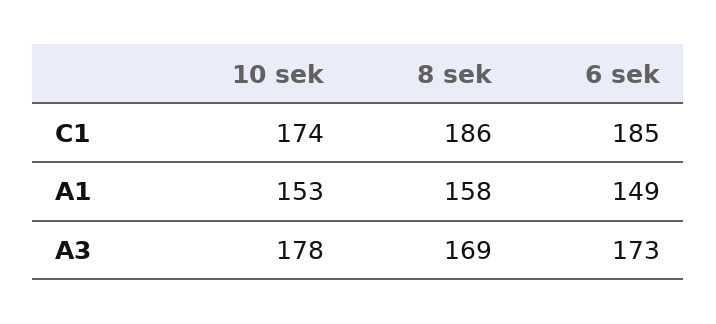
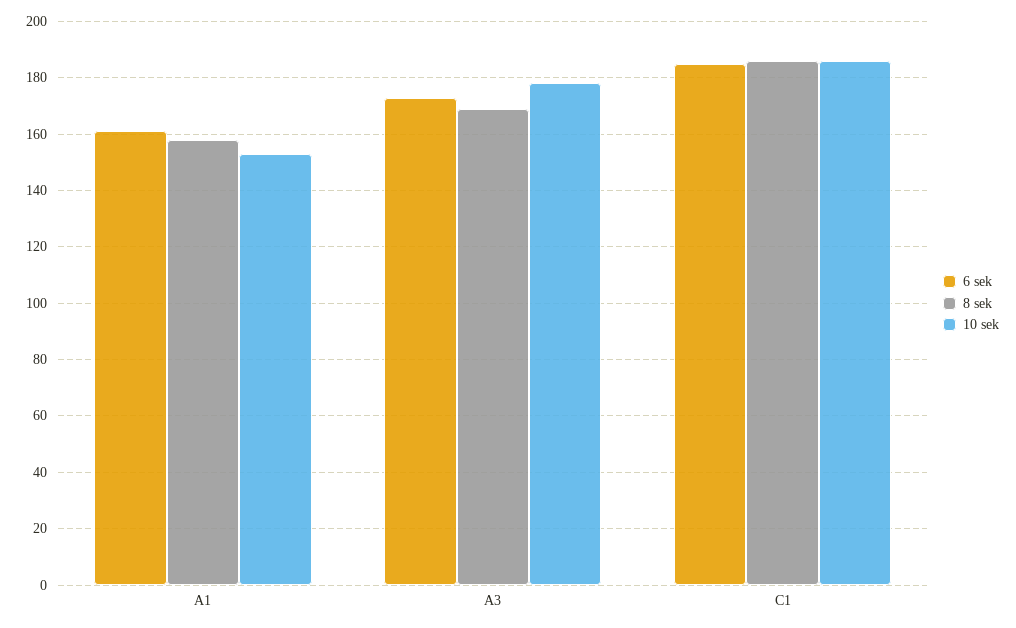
  {
    "10 sek": {
-     "C1": 174,
+     "C1": 185,
      "A1": 153,
      "A3": 178
    },
    "8 sek": {
      "C1": 186,
      "A1": 158,
      "A3": 169
    },
    "6 sek": {
      "C1": 185,
-     "A1": 149,
+     "A1": 160,
      "A3": 173
    }
  }

